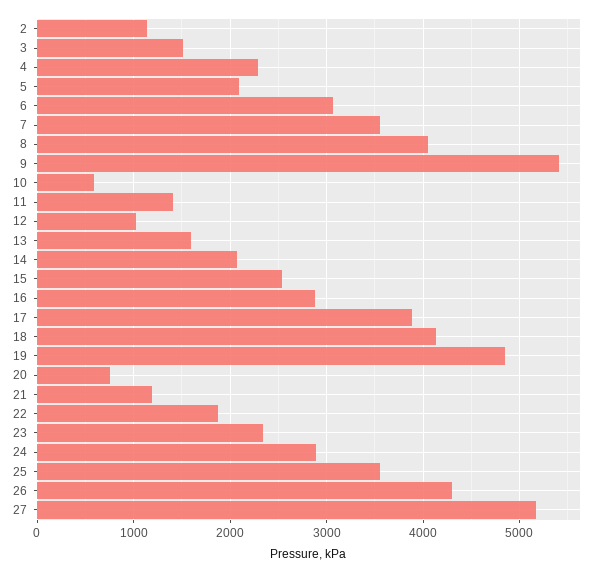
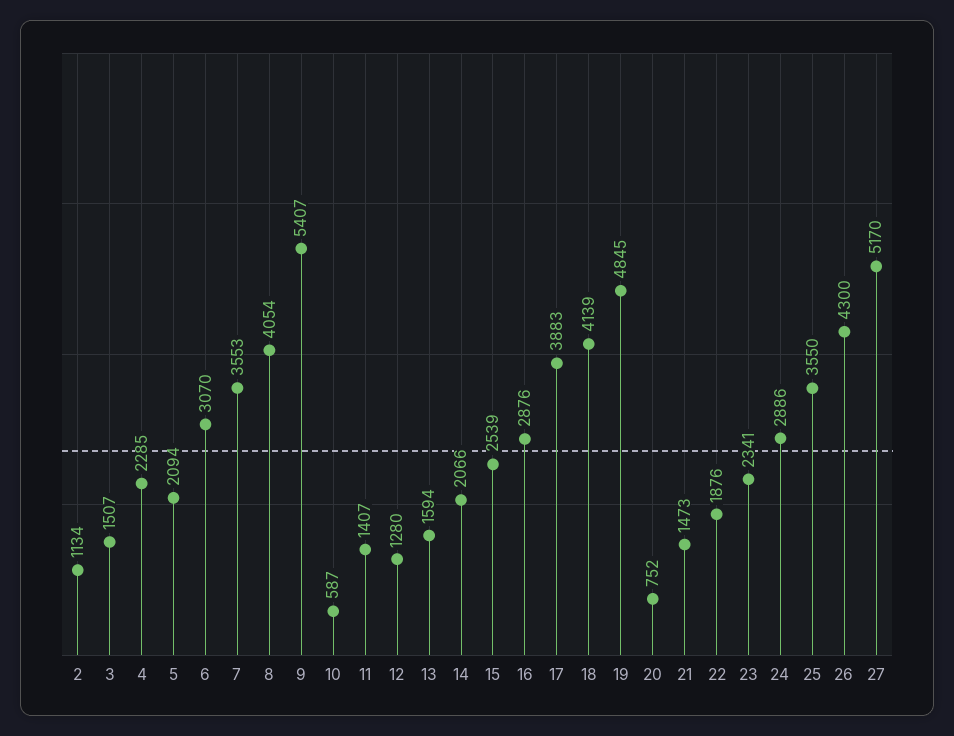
  {
    "2": 1134,
    "3": 1507,
    "4": 2285,
    "5": 2094,
    "6": 3070,
    "7": 3553,
    "8": 4054,
    "9": 5407,
    "10": 587,
    "11": 1407,
-   "12": 1000,
+   "12": 1280,
    "13": 1594,
    "14": 2066,
    "15": 2539,
    "16": 2876,
    "17": 3883,
    "18": 4139,
    "19": 4845,
    "20": 752,
-   "21": 1200,
+   "21": 1473,
    "22": 1876,
    "23": 2341,
    "24": 2886,
    "25": 3550,
    "26": 4300,
    "27": 5170
  }

